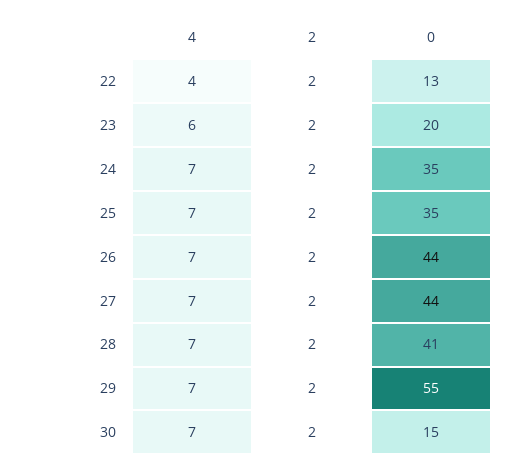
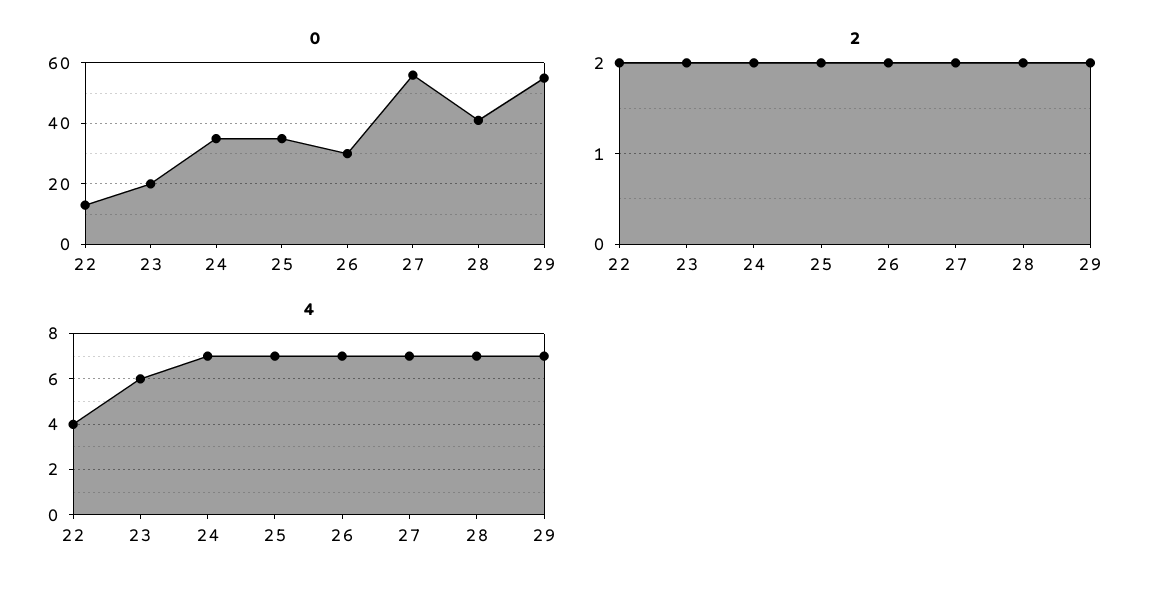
  {
    "4": {
      "22": 4,
      "23": 6,
      "24": 7,
      "25": 7,
      "26": 7,
      "27": 7,
      "28": 7,
-     "29": 7,
+     "29": 7
-     "30": 7
    },
    "2": {
      "22": 2,
      "23": 2,
      "24": 2,
      "25": 2,
      "26": 2,
      "27": 2,
      "28": 2,
-     "29": 2,
+     "29": 2
-     "30": 2
    },
    "0": {
      "22": 13,
      "23": 20,
      "24": 35,
      "25": 35,
-     "26": 44,
+     "26": 30,
-     "27": 44,
+     "27": 55,
      "28": 41,
-     "29": 55,
+     "29": 55
-     "30": 15
    }
  }

